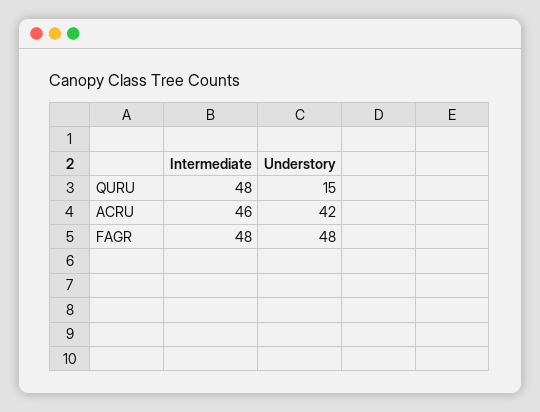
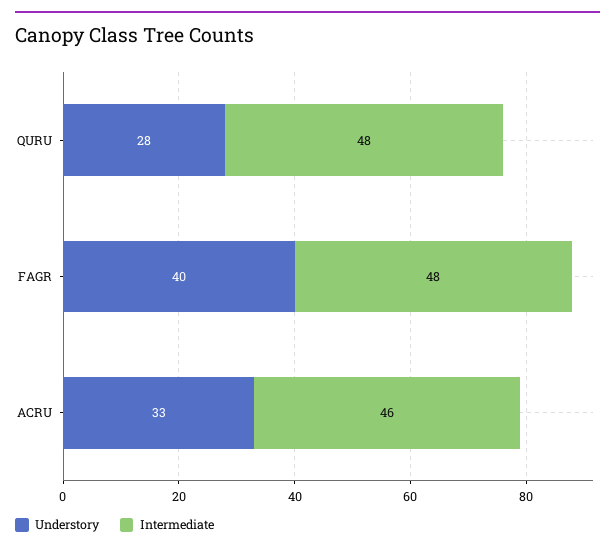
  {
    "Intermediate": {
      "QURU": 48,
      "ACRU": 46,
      "FAGR": 48
    },
    "Understory": {
-     "QURU": 15,
+     "QURU": 28,
-     "ACRU": 42,
+     "ACRU": 33,
-     "FAGR": 48
+     "FAGR": 40
    }
  }

